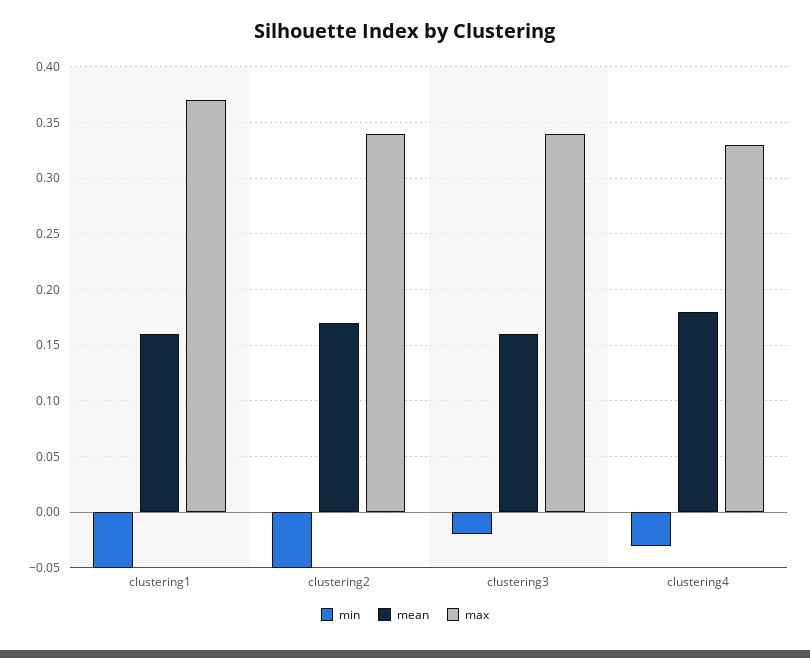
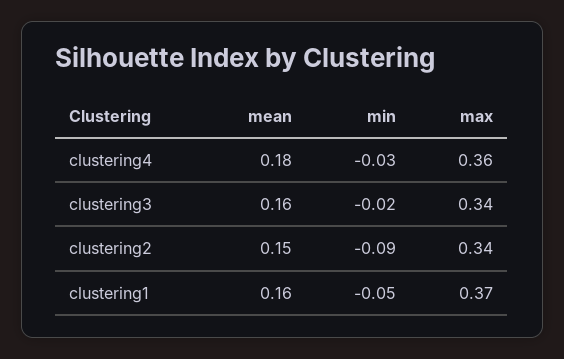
  {
    "min": {
      "clustering1": -0.05,
-     "clustering2": -0.05,
+     "clustering2": -0.09,
      "clustering3": -0.02,
      "clustering4": -0.03
    },
    "mean": {
      "clustering1": 0.16,
-     "clustering2": 0.17,
+     "clustering2": 0.15,
      "clustering3": 0.16,
      "clustering4": 0.18
    },
    "max": {
      "clustering1": 0.37,
      "clustering2": 0.34,
      "clustering3": 0.34,
-     "clustering4": 0.33
+     "clustering4": 0.36
    }
  }

